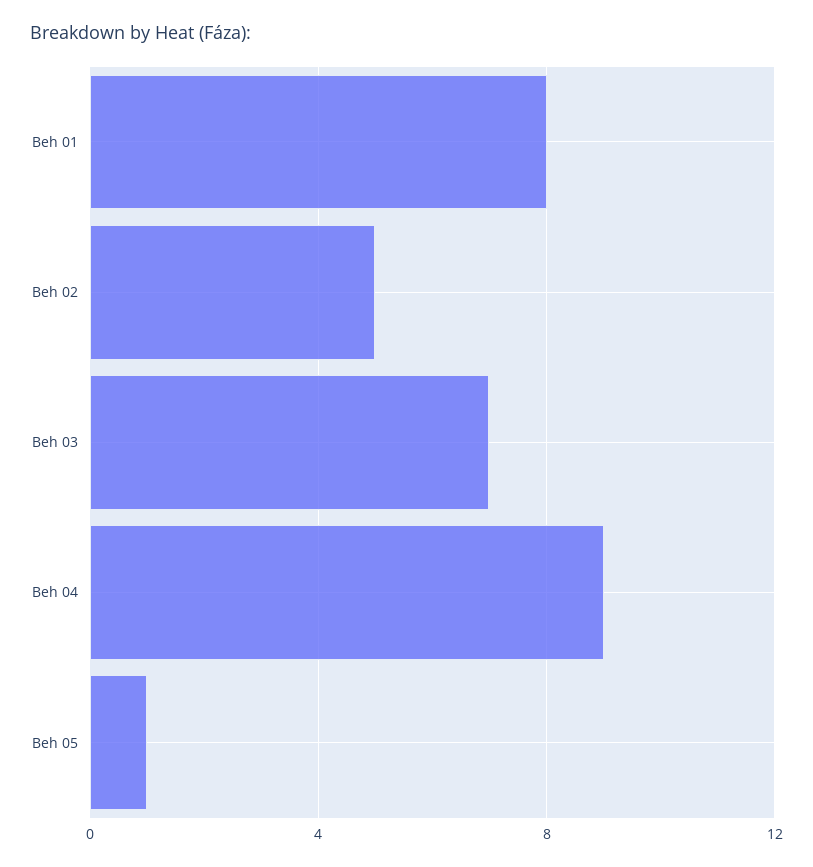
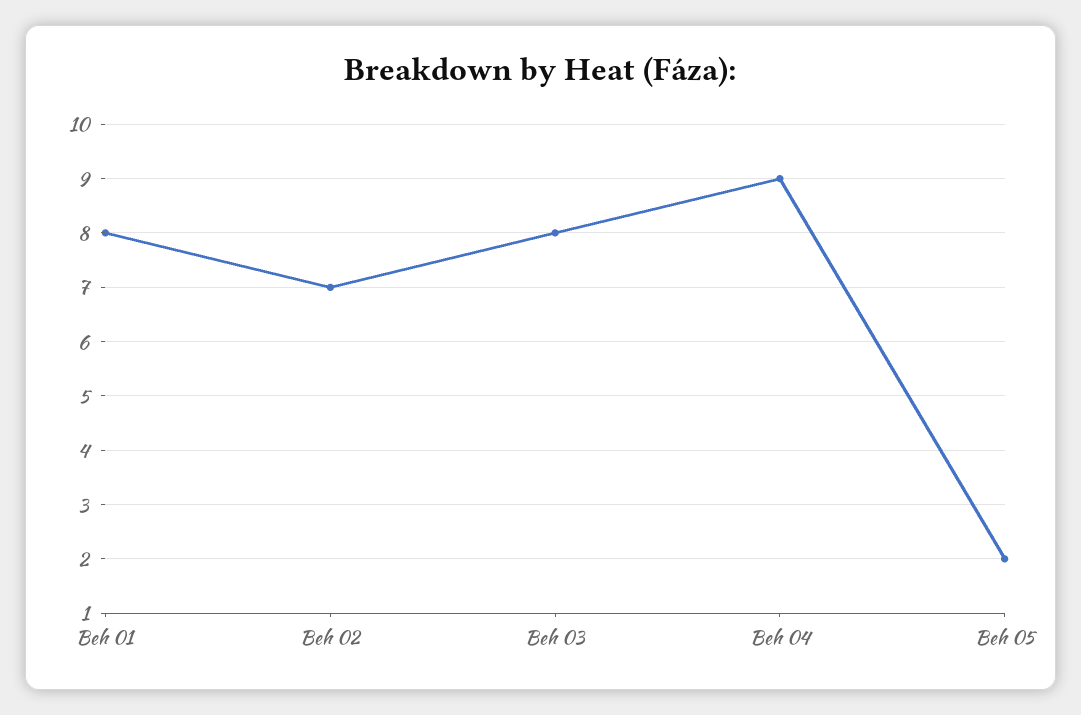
  {
    "Beh 01": 8,
-   "Beh 02": 5,
+   "Beh 02": 7,
-   "Beh 03": 7,
+   "Beh 03": 8,
    "Beh 04": 9,
-   "Beh 05": 1
+   "Beh 05": 2
  }

